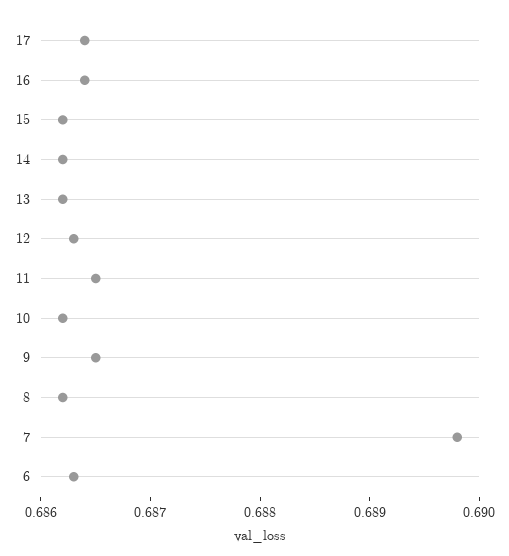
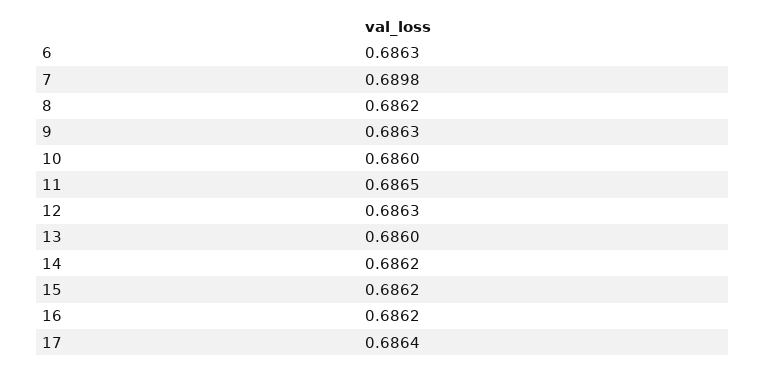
  {
    "17": 0.6864,
-   "16": 0.6864,
+   "16": 0.6862,
    "15": 0.6862,
    "14": 0.6862,
-   "13": 0.6862,
+   "13": 0.686,
    "12": 0.6863,
    "11": 0.6865,
-   "10": 0.6862,
+   "10": 0.686,
-   "9": 0.6865,
+   "9": 0.6863,
    "8": 0.6862,
    "7": 0.6898,
    "6": 0.6863
  }

